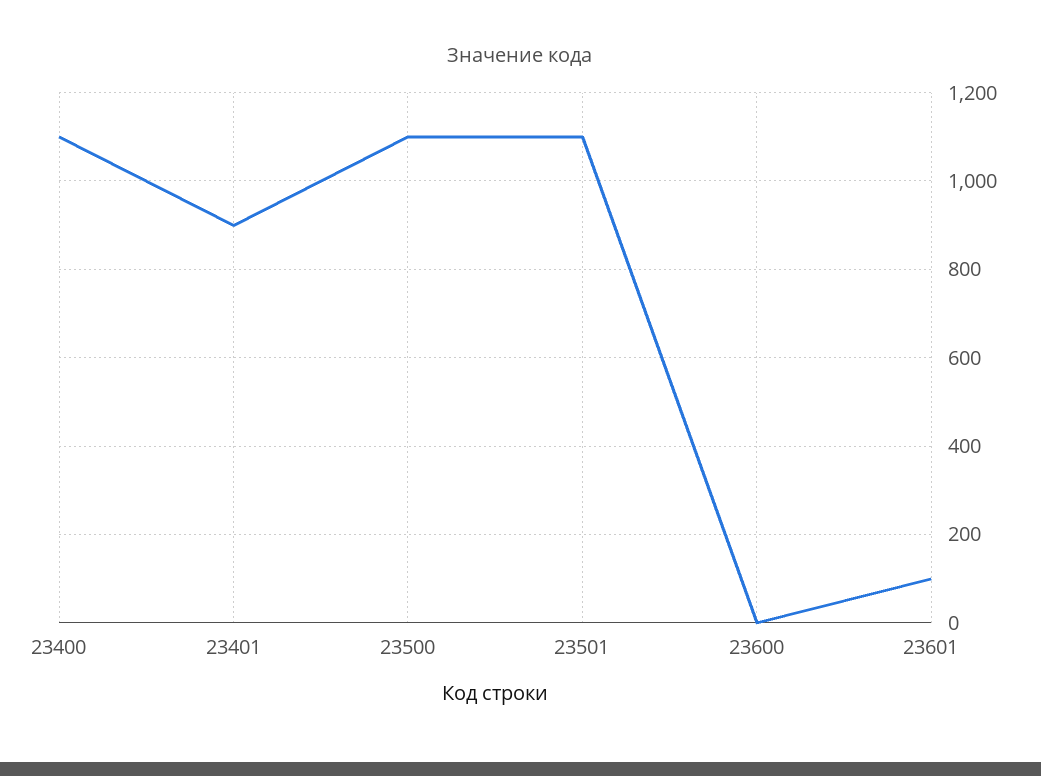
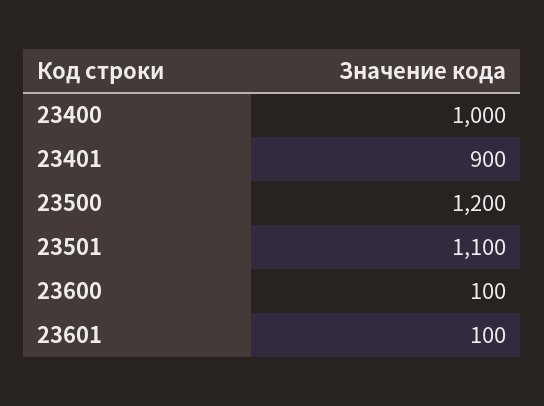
  {
-   "23400": 1100,
+   "23400": 1000,
    "23401": 900,
-   "23500": 1100,
+   "23500": 1200,
    "23501": 1100,
-   "23600": 0,
+   "23600": 100,
    "23601": 100
  }

